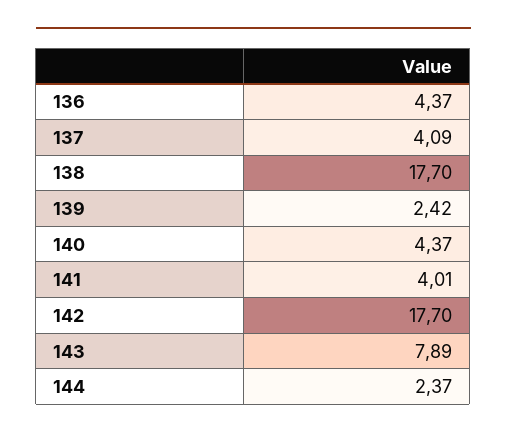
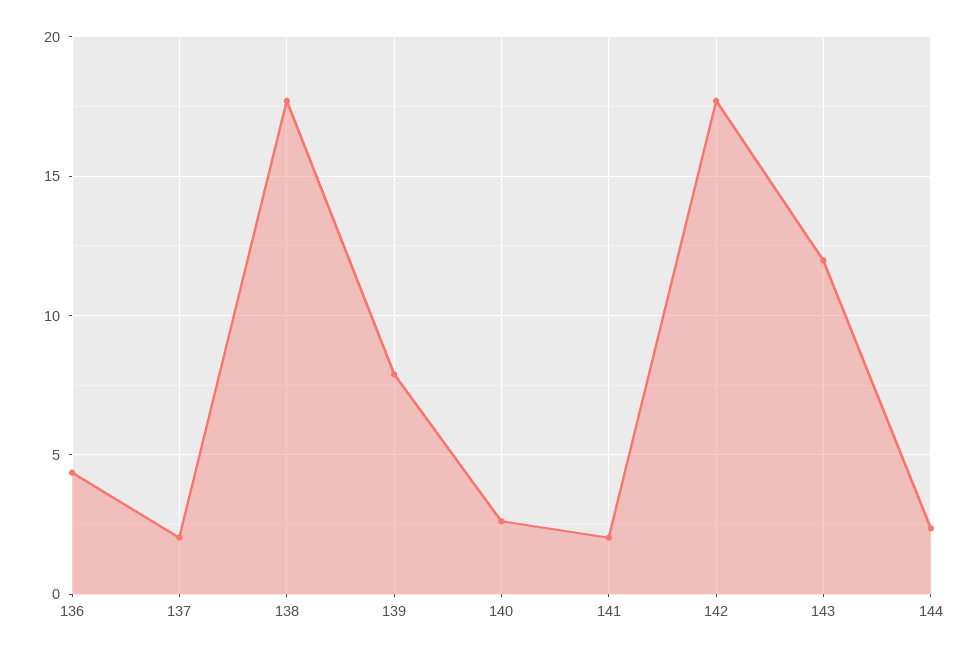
  {
    "136": 4.37,
-   "137": 4.09,
+   "137": 2,
    "138": 17.7,
-   "139": 2.42,
+   "139": 8,
-   "140": 4.37,
+   "140": 2.5,
-   "141": 4.01,
+   "141": 2,
    "142": 17.7,
-   "143": 7.89,
+   "143": 12,
    "144": 2.37
  }

